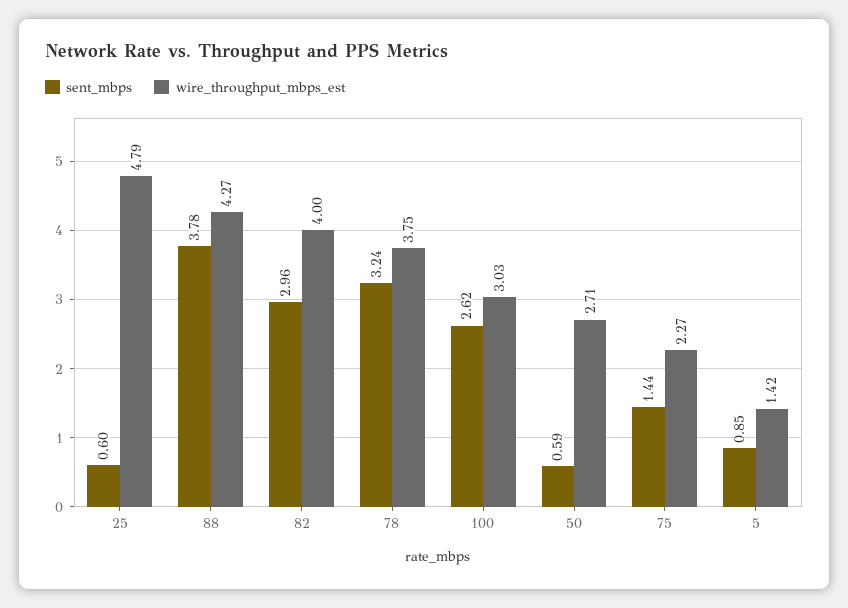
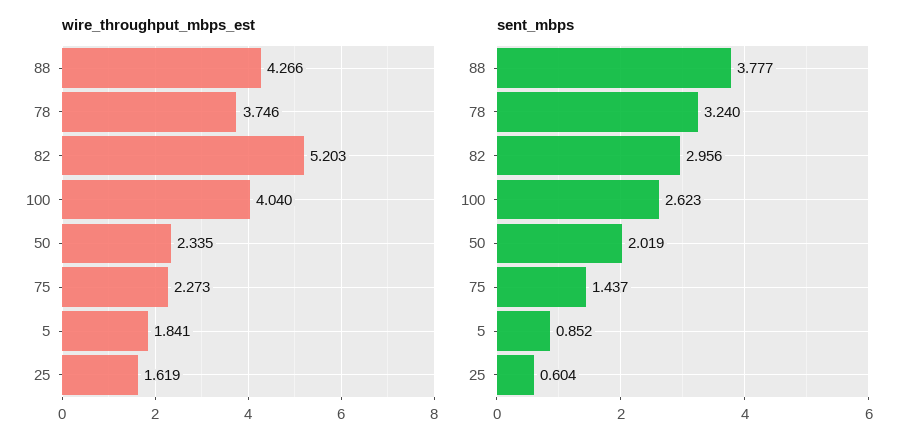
  {
    "sent_mbps": {
      "25": 0.604,
      "88": 3.777,
      "82": 2.956,
      "78": 3.24,
      "100": 2.623,
-     "50": 0.59,
+     "50": 2.019,
      "75": 1.437,
      "5": 0.852
    },
    "wire_throughput_mbps_est": {
-     "25": 4.79,
+     "25": 1.619,
      "88": 4.266,
-     "82": 4,
+     "82": 5.203,
      "78": 3.746,
-     "100": 3.03,
+     "100": 4.04,
-     "50": 2.71,
+     "50": 2.335,
      "75": 2.273,
-     "5": 1.42
+     "5": 1.841
    }
  }

